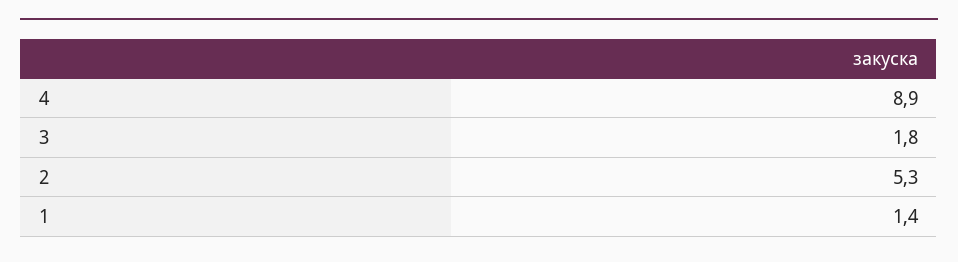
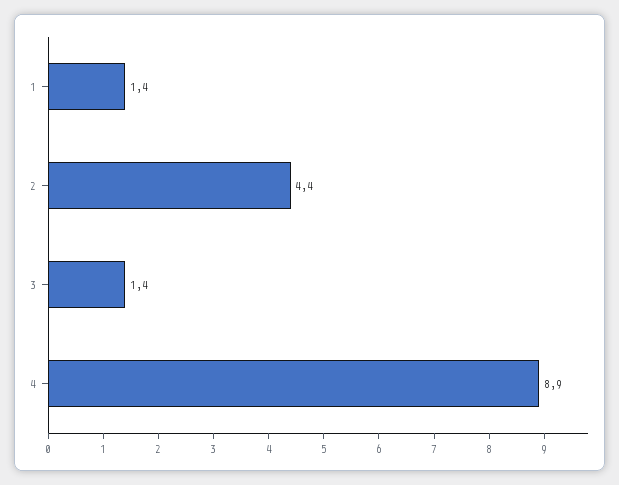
  {
    "4": 8.9,
-   "3": 1.8,
+   "3": 1.4,
-   "2": 5.3,
+   "2": 4.4,
    "1": 1.4
  }

